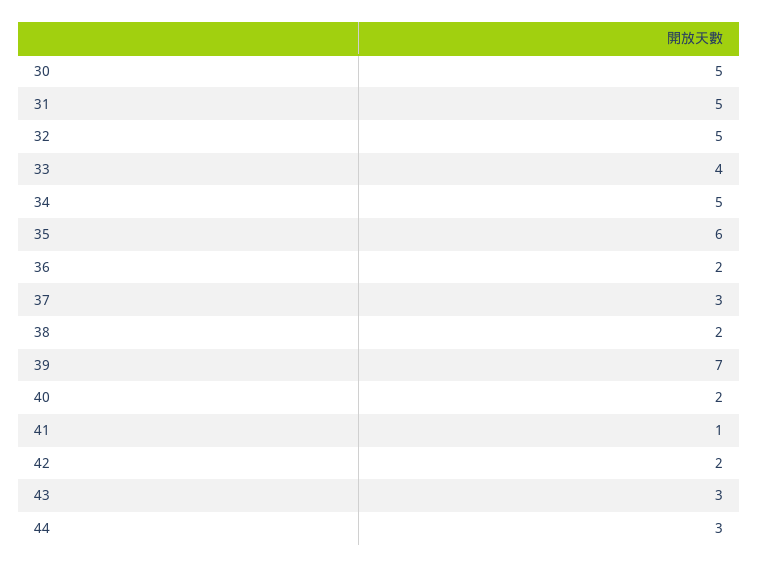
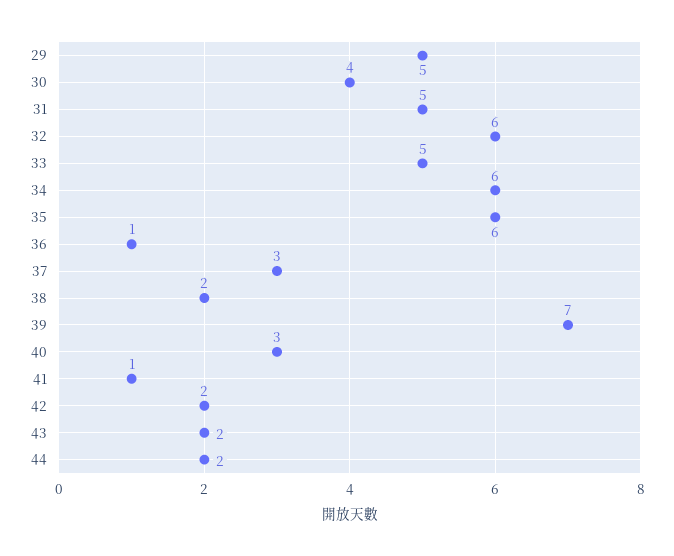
  {
-   "30": 5,
+   "30": 4,
    "31": 5,
-   "32": 5,
+   "32": 6,
-   "33": 4,
+   "33": 5,
-   "34": 5,
+   "34": 6,
    "35": 6,
-   "36": 2,
+   "36": 1,
    "37": 3,
    "38": 2,
    "39": 7,
-   "40": 2,
+   "40": 3,
    "41": 1,
    "42": 2,
-   "43": 3,
+   "43": 2,
-   "44": 3
+   "44": 2,
+   "29": 5
  }

